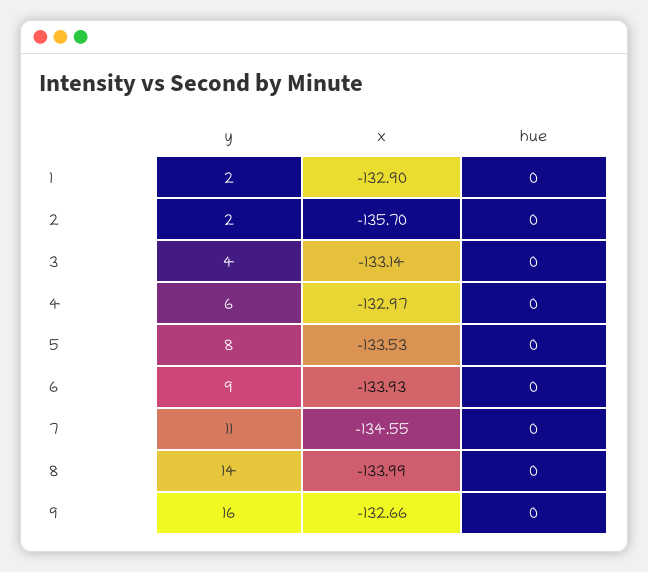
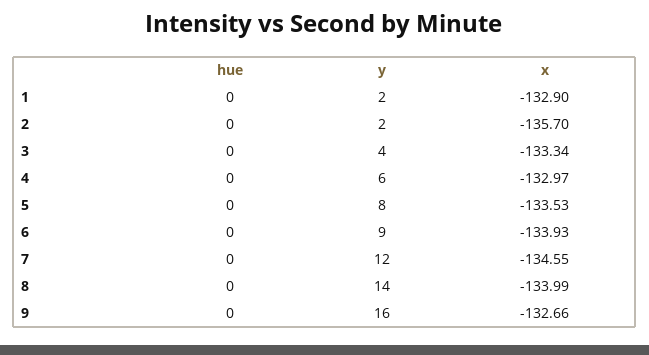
  {
    "y": {
      "1": 2,
      "2": 2,
      "3": 4,
      "4": 6,
      "5": 8,
      "6": 9,
-     "7": 11,
+     "7": 12,
      "8": 14,
      "9": 16
    },
    "x": {
      "1": -132.9,
      "2": -135.7,
-     "3": -133.14,
+     "3": -133.34,
      "4": -132.97,
      "5": -133.53,
      "6": -133.93,
      "7": -134.55,
      "8": -133.99,
      "9": -132.66
    },
    "hue": {
      "1": 0,
      "2": 0,
      "3": 0,
      "4": 0,
      "5": 0,
      "6": 0,
      "7": 0,
      "8": 0,
      "9": 0
    }
  }

